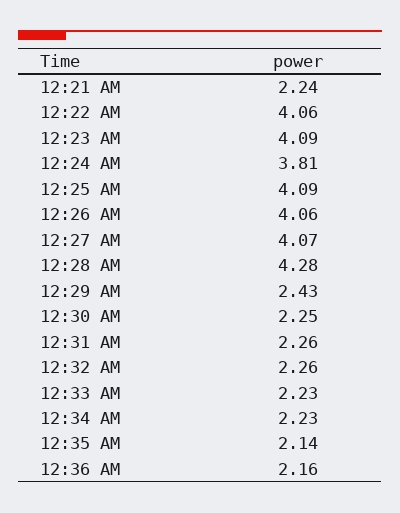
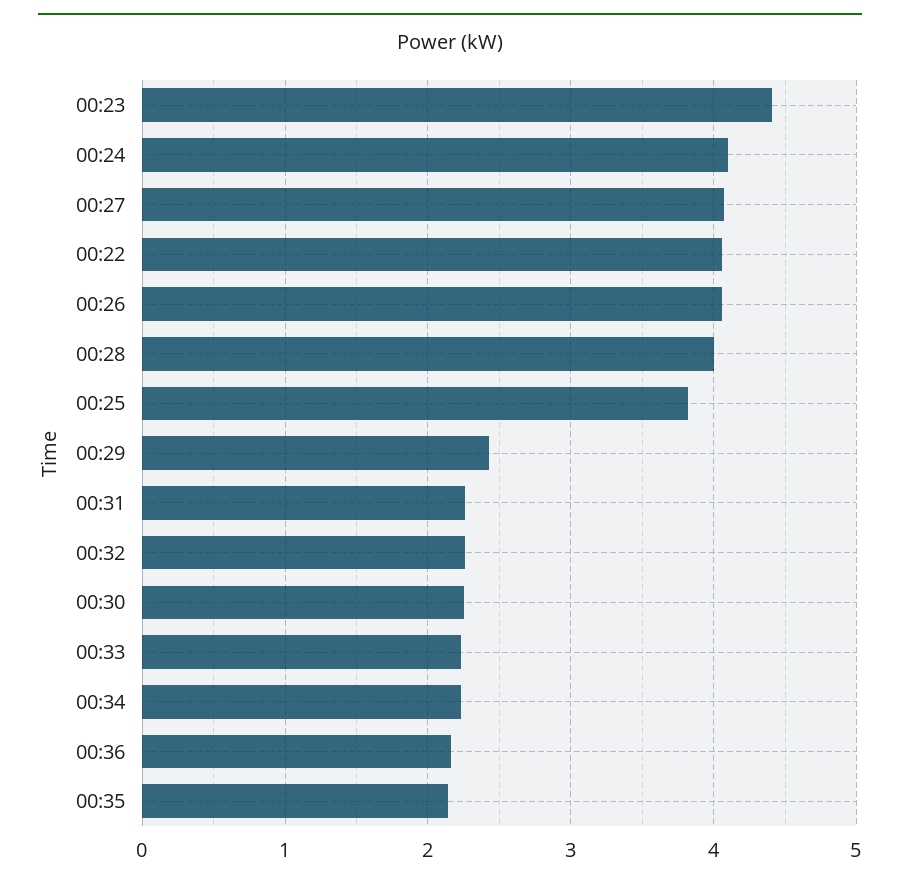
  {
-   "12:21 AM": 2.24,
    "12:22 AM": 4.06,
-   "12:23 AM": 4.09,
+   "12:23 AM": 4.4,
-   "12:24 AM": 3.81,
+   "12:24 AM": 4.1,
-   "12:25 AM": 4.09,
+   "12:25 AM": 3.8,
    "12:26 AM": 4.06,
    "12:27 AM": 4.07,
-   "12:28 AM": 4.28,
+   "12:28 AM": 4,
    "12:29 AM": 2.43,
    "12:30 AM": 2.25,
    "12:31 AM": 2.26,
    "12:32 AM": 2.26,
    "12:33 AM": 2.23,
    "12:34 AM": 2.23,
    "12:35 AM": 2.14,
    "12:36 AM": 2.16
  }

